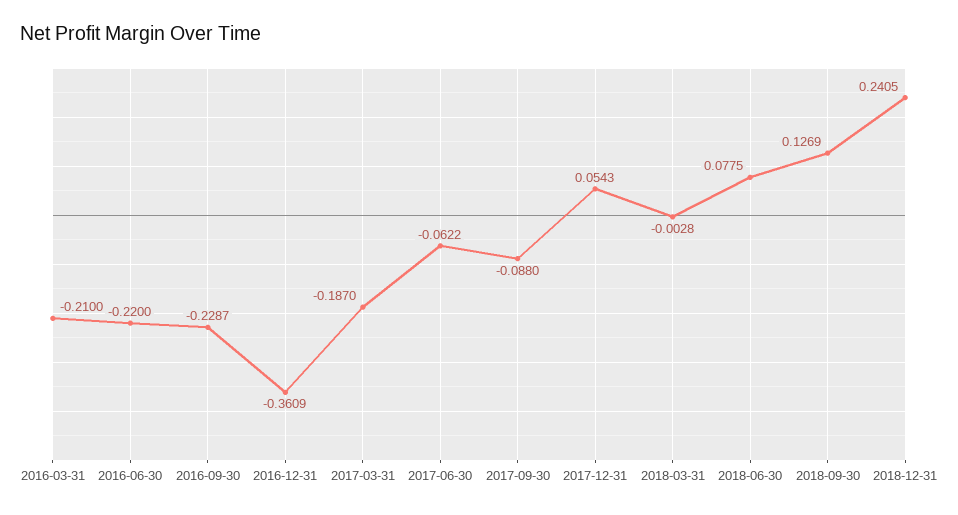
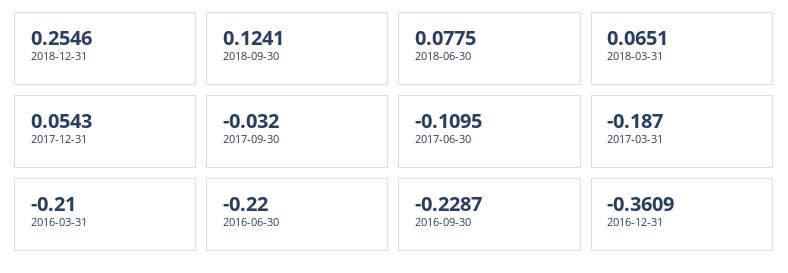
  {
    "2016-03-31": -0.21,
    "2016-06-30": -0.22,
    "2016-09-30": -0.2287,
    "2016-12-31": -0.3609,
    "2017-03-31": -0.187,
-   "2017-06-30": -0.0622,
+   "2017-06-30": -0.1095,
-   "2017-09-30": -0.088,
+   "2017-09-30": -0.032,
    "2017-12-31": 0.0543,
-   "2018-03-31": -0.0028,
+   "2018-03-31": 0.0651,
    "2018-06-30": 0.0775,
-   "2018-09-30": 0.1269,
+   "2018-09-30": 0.1241,
-   "2018-12-31": 0.2405
+   "2018-12-31": 0.2546
  }

